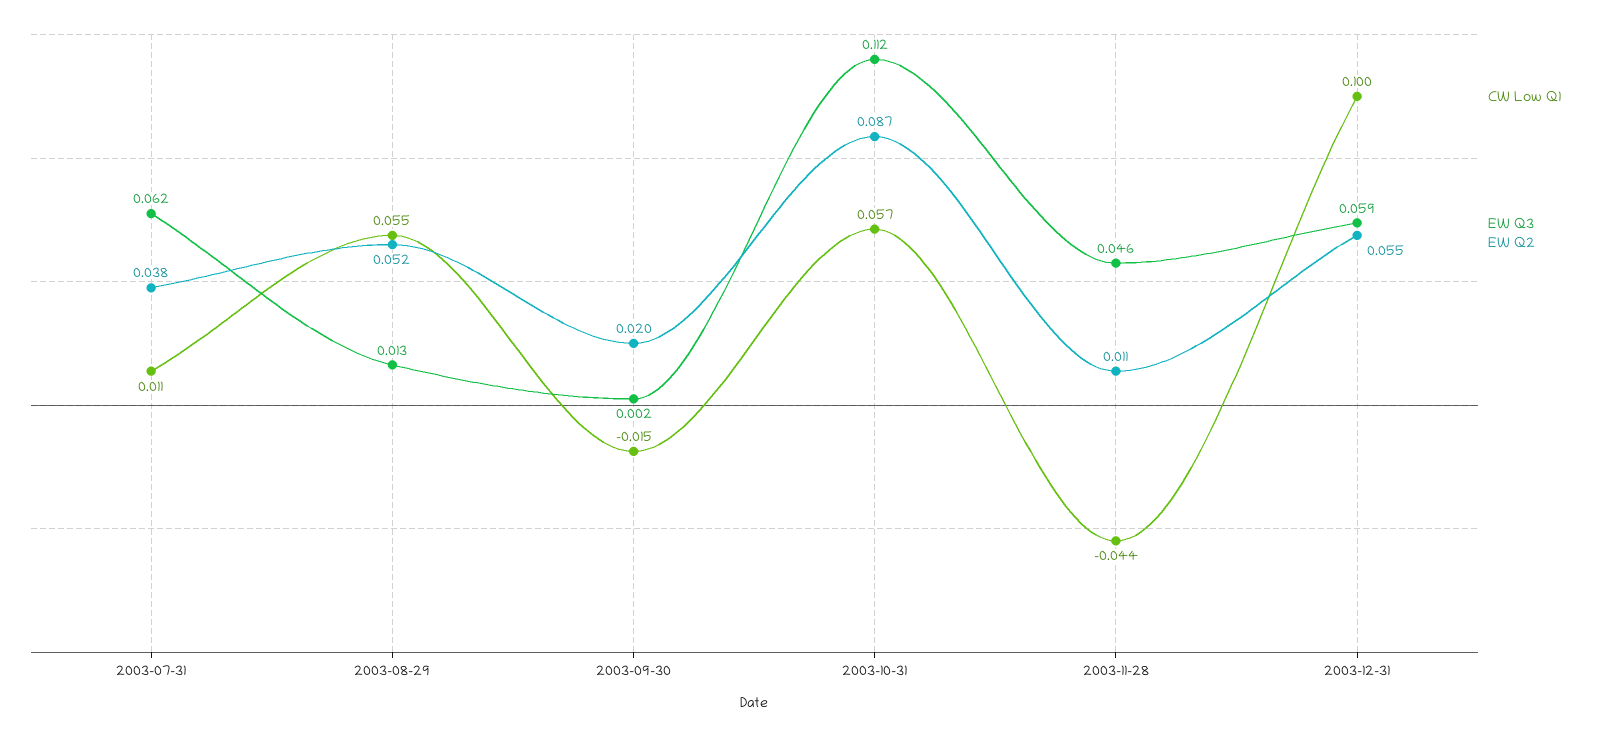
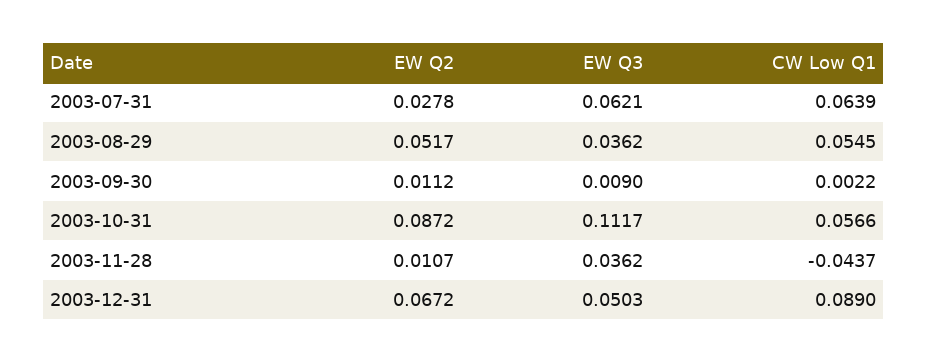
  {
    "CW Low Q1": {
-     "2003-07-31": 0.011,
+     "2003-07-31": 0.0639,
      "2003-08-29": 0.0545,
-     "2003-09-30": -0.015,
+     "2003-09-30": 0.0022,
      "2003-10-31": 0.0566,
      "2003-11-28": -0.0437,
-     "2003-12-31": 0.1
+     "2003-12-31": 0.089
    },
    "EW Q3": {
      "2003-07-31": 0.0621,
-     "2003-08-29": 0.013,
+     "2003-08-29": 0.0362,
-     "2003-09-30": 0.002,
+     "2003-09-30": 0.009,
      "2003-10-31": 0.1117,
-     "2003-11-28": 0.046,
+     "2003-11-28": 0.0362,
-     "2003-12-31": 0.059
+     "2003-12-31": 0.0503
    },
    "EW Q2": {
-     "2003-07-31": 0.038,
+     "2003-07-31": 0.0278,
      "2003-08-29": 0.0517,
-     "2003-09-30": 0.02,
+     "2003-09-30": 0.0112,
      "2003-10-31": 0.0872,
      "2003-11-28": 0.0107,
-     "2003-12-31": 0.055
+     "2003-12-31": 0.0672
    }
  }

